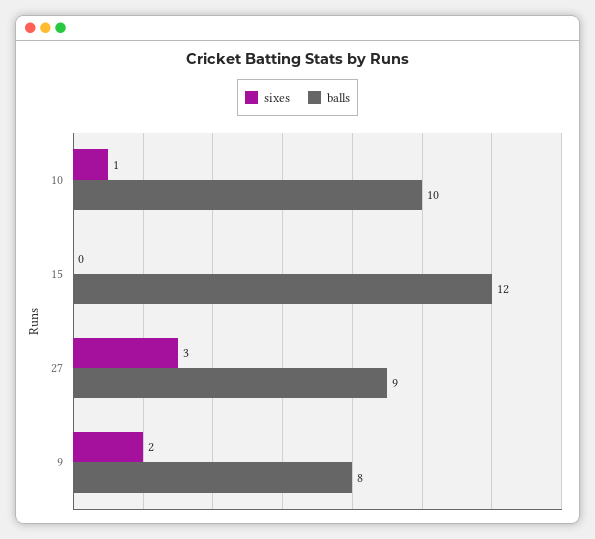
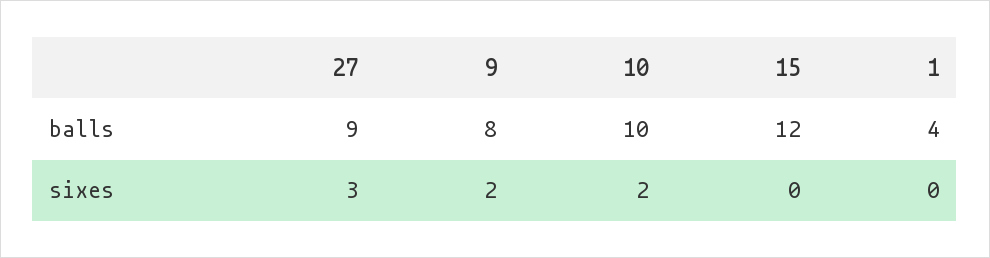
  {
    "sixes": {
-     "10": 1,
+     "10": 2,
      "15": 0,
      "27": 3,
-     "9": 2
+     "9": 2,
+     "1": 0
    },
    "balls": {
      "10": 10,
      "15": 12,
      "27": 9,
-     "9": 8
+     "9": 8,
+     "1": 4
    }
  }

